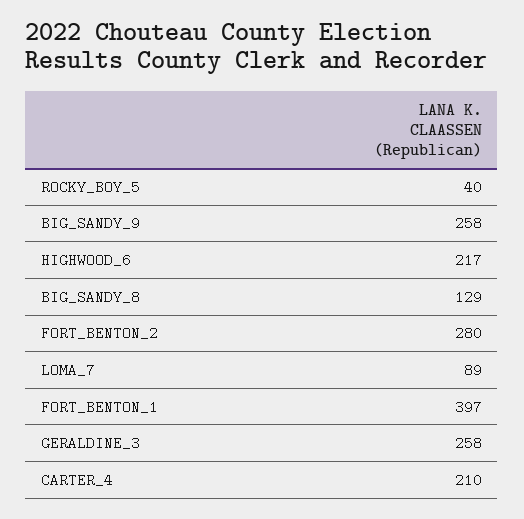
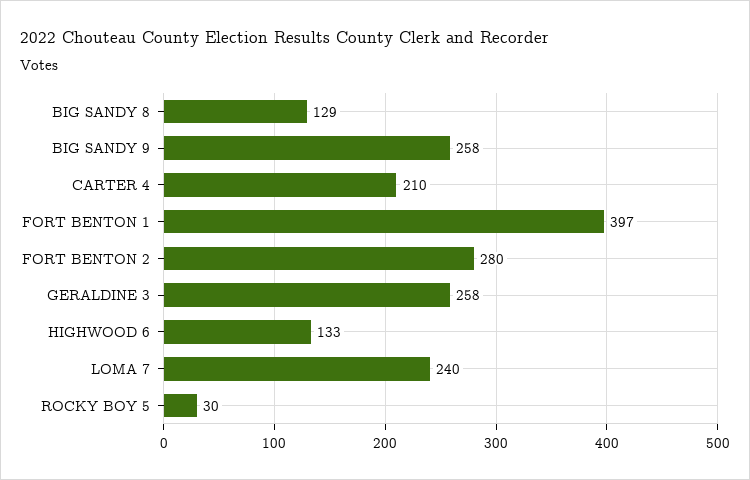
  {
-   "ROCKY_BOY_5": 40,
+   "ROCKY_BOY_5": 30,
    "BIG_SANDY_9": 258,
-   "HIGHWOOD_6": 217,
+   "HIGHWOOD_6": 133,
    "BIG_SANDY_8": 129,
    "FORT_BENTON_2": 280,
-   "LOMA_7": 89,
+   "LOMA_7": 240,
    "FORT_BENTON_1": 397,
    "GERALDINE_3": 258,
    "CARTER_4": 210
  }

